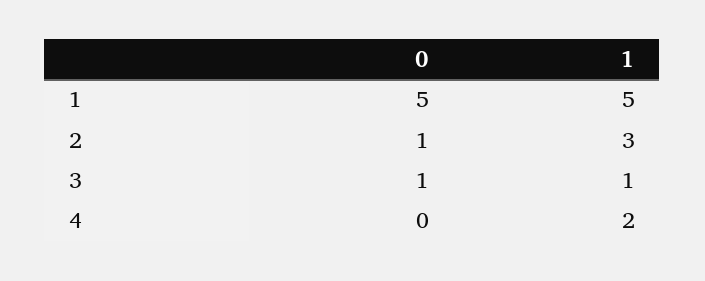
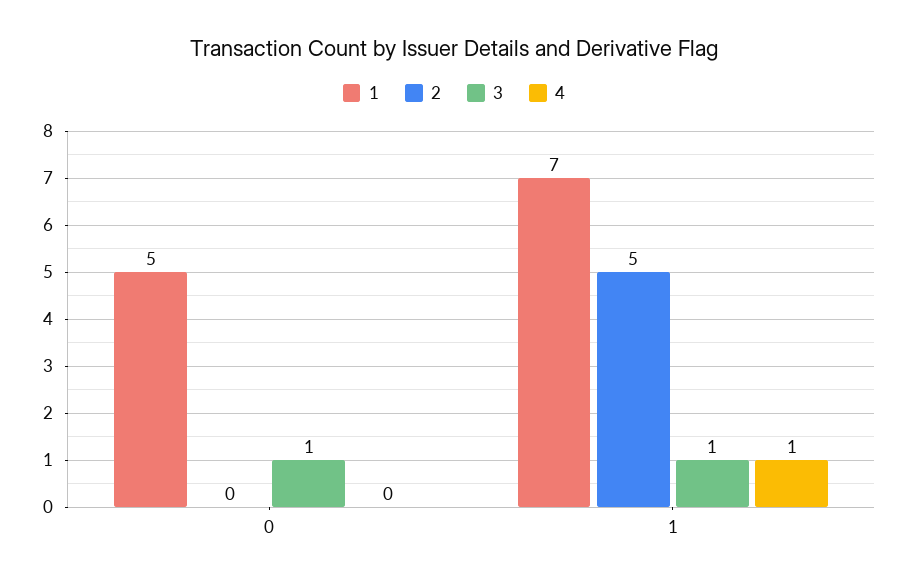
  {
    "1": {
      "0": 5,
-     "1": 5
+     "1": 7
    },
    "2": {
-     "0": 1,
+     "0": 0,
-     "1": 3
+     "1": 5
    },
    "3": {
      "0": 1,
      "1": 1
    },
    "4": {
      "0": 0,
-     "1": 2
+     "1": 1
    }
  }

